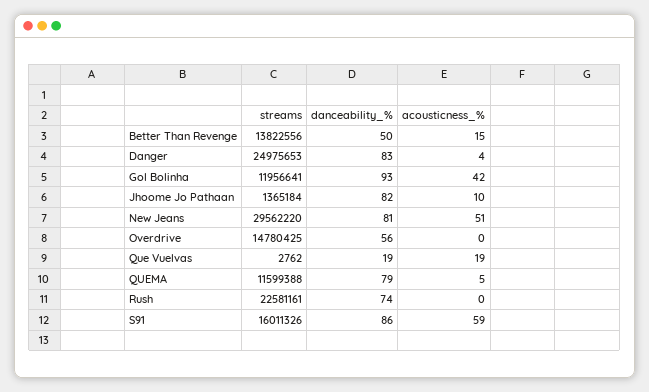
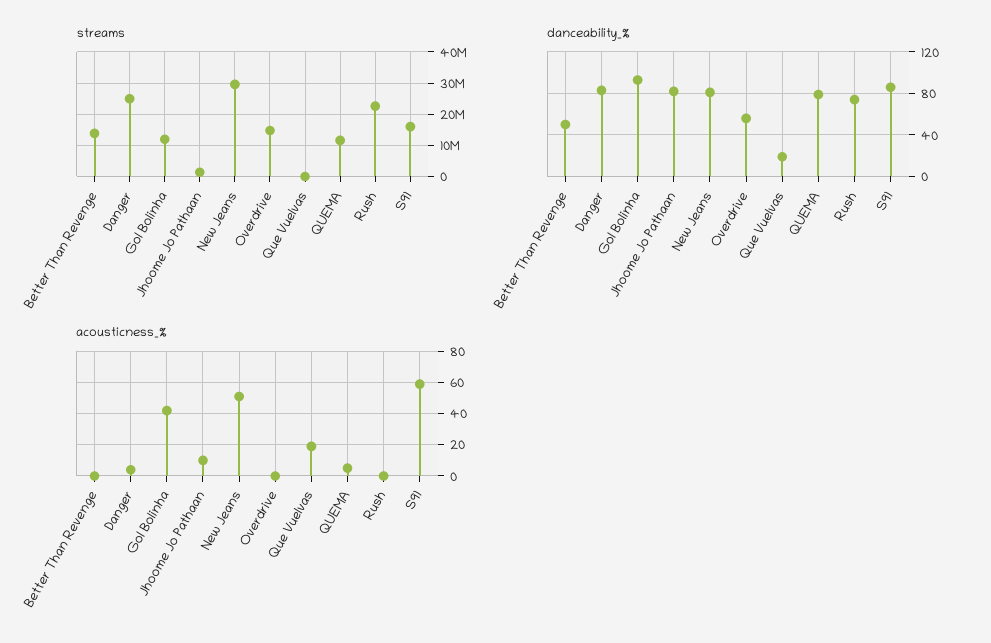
  {
    "streams": {
      "Better Than Revenge": 13822556,
      "Danger": 24975653,
      "Gol Bolinha": 11956641,
      "Jhoome Jo Pathaan": 1365184,
      "New Jeans": 29562220,
      "Overdrive": 14780425,
      "Que Vuelvas": 2762,
      "QUEMA": 11599388,
      "Rush": 22581161,
      "S91": 16011326
    },
    "danceability_%": {
      "Better Than Revenge": 50,
      "Danger": 83,
      "Gol Bolinha": 93,
      "Jhoome Jo Pathaan": 82,
      "New Jeans": 81,
      "Overdrive": 56,
      "Que Vuelvas": 19,
      "QUEMA": 79,
      "Rush": 74,
      "S91": 86
    },
    "acousticness_%": {
-     "Better Than Revenge": 15,
+     "Better Than Revenge": 0,
      "Danger": 4,
      "Gol Bolinha": 42,
      "Jhoome Jo Pathaan": 10,
      "New Jeans": 51,
      "Overdrive": 0,
      "Que Vuelvas": 19,
      "QUEMA": 5,
      "Rush": 0,
      "S91": 59
    }
  }

